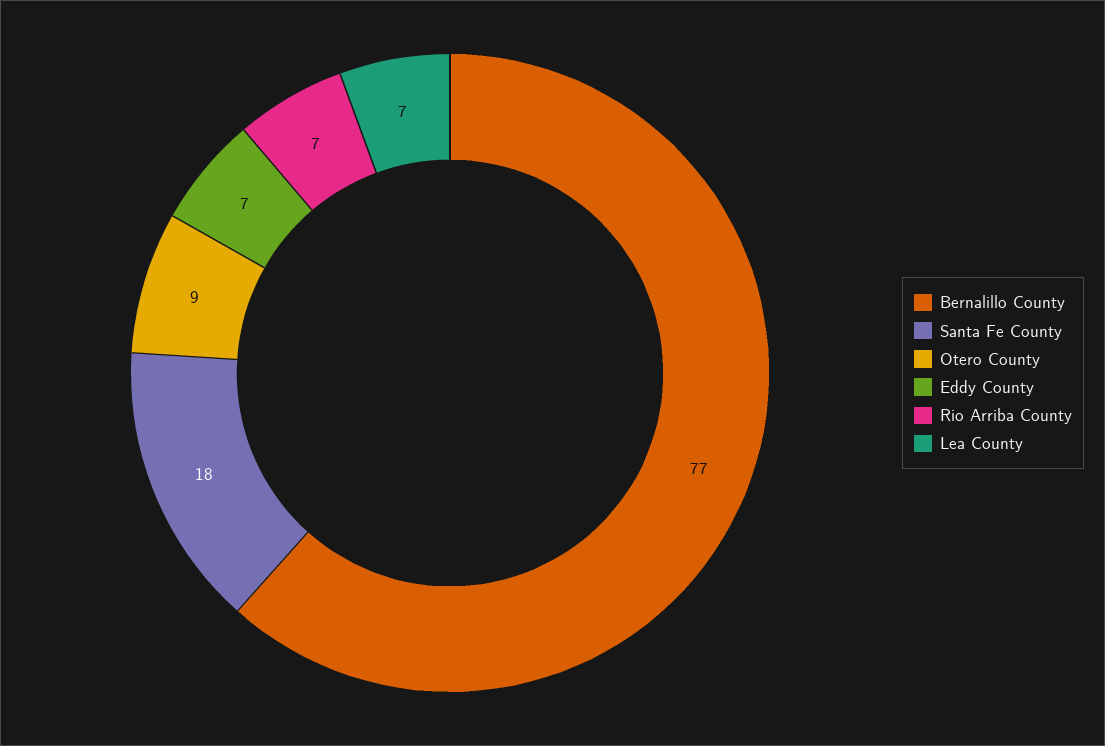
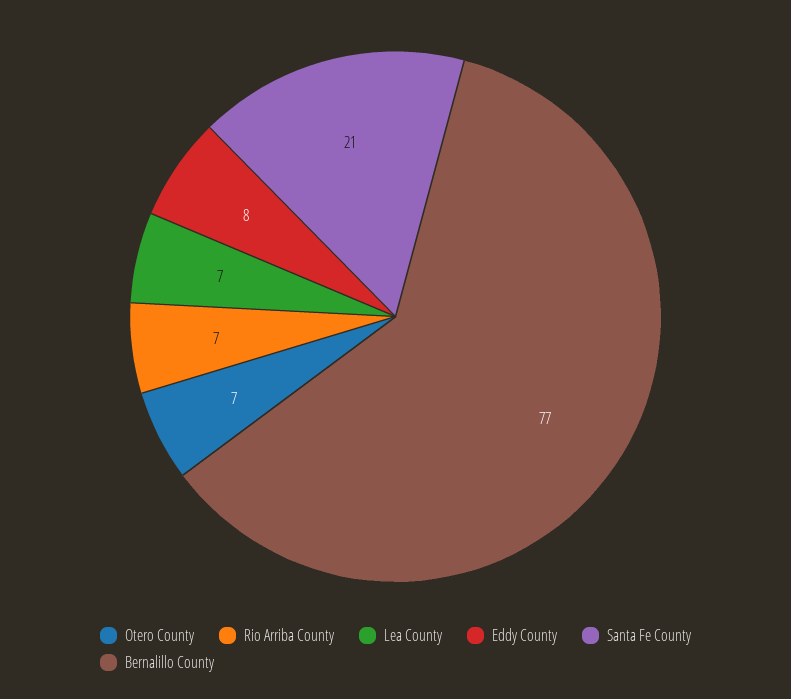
  {
    "Bernalillo County": 77,
-   "Santa Fe County": 18,
+   "Santa Fe County": 21,
-   "Otero County": 9,
+   "Otero County": 7,
-   "Eddy County": 7,
+   "Eddy County": 8,
    "Rio Arriba County": 7,
    "Lea County": 7
  }

